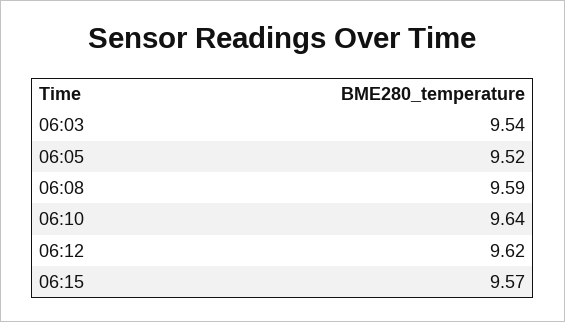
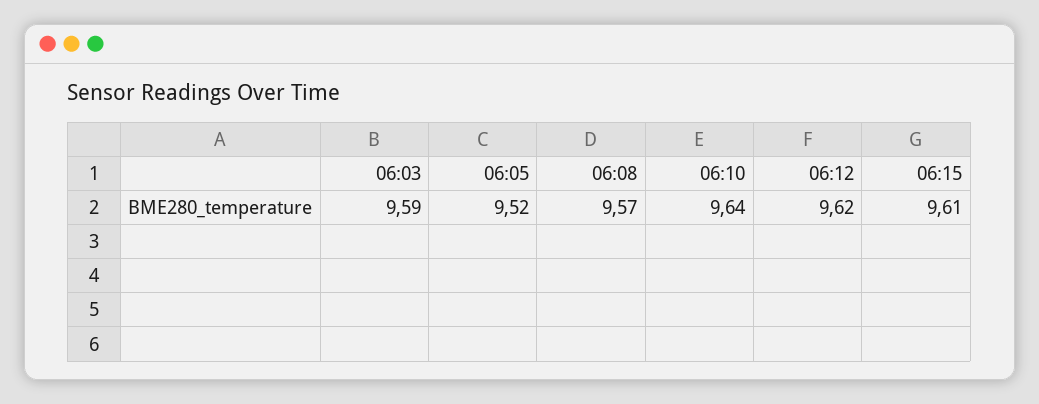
  {
-   "06:03": 9.54,
+   "06:03": 9.59,
    "06:05": 9.52,
-   "06:08": 9.59,
+   "06:08": 9.57,
    "06:10": 9.64,
    "06:12": 9.62,
-   "06:15": 9.57
+   "06:15": 9.61
  }

